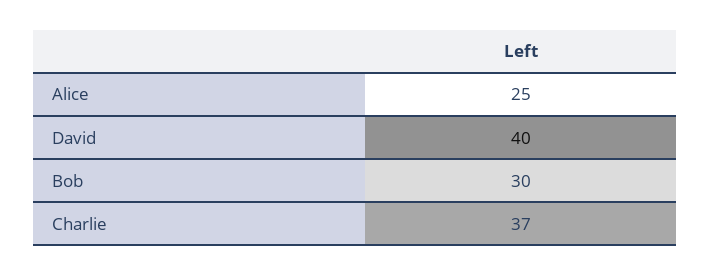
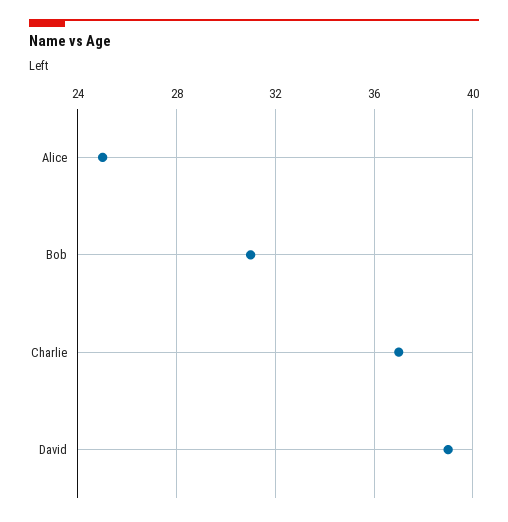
  {
    "Alice": 25,
-   "David": 40,
+   "David": 39,
-   "Bob": 30,
+   "Bob": 31,
    "Charlie": 37
  }

